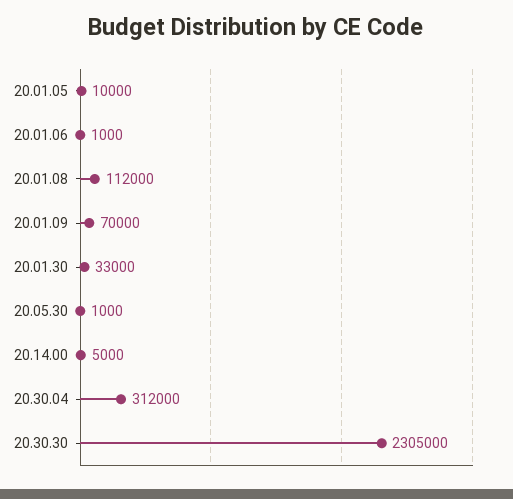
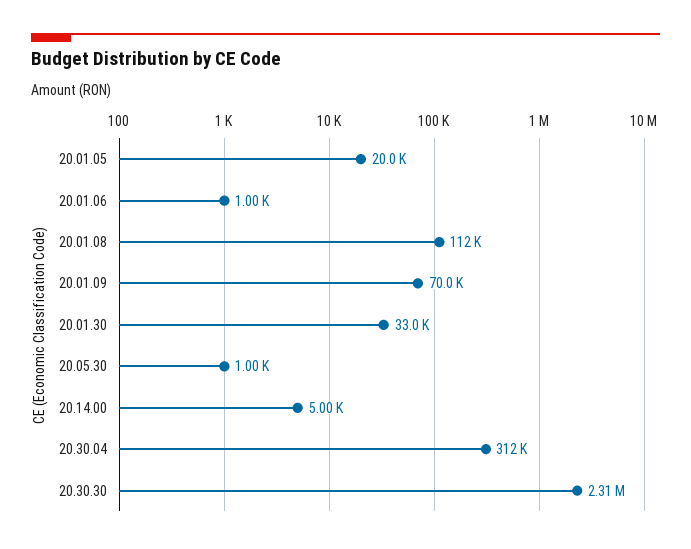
  {
-   "20.01.05": 10000,
+   "20.01.05": 20000,
    "20.01.06": 1000,
    "20.01.08": 112000,
    "20.01.09": 70000,
    "20.01.30": 33000,
    "20.05.30": 1000,
    "20.14.00": 5000,
    "20.30.04": 312000,
    "20.30.30": 2305000
  }

